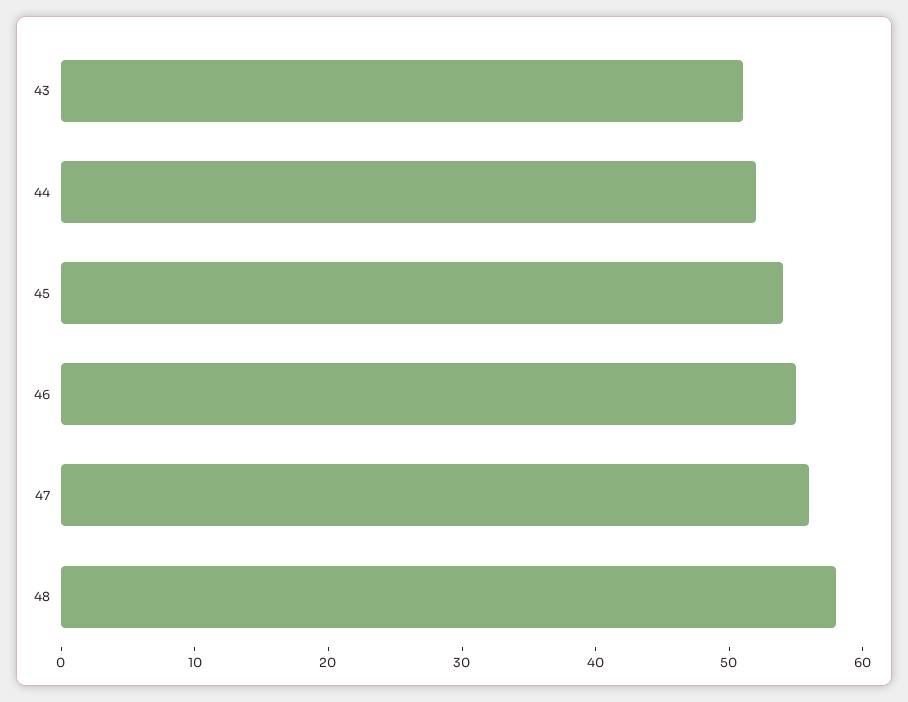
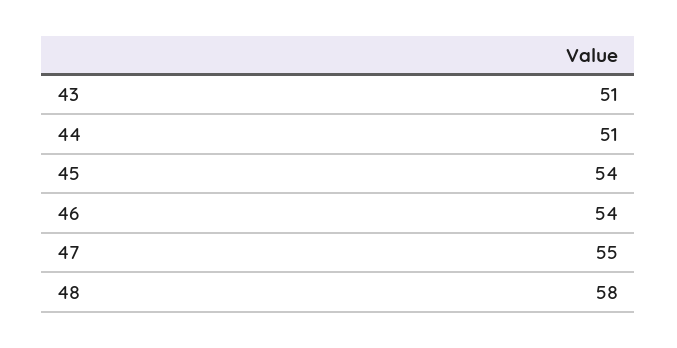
  {
    "43": 51,
-   "44": 52,
+   "44": 51,
    "45": 54,
-   "46": 55,
+   "46": 54,
-   "47": 56,
+   "47": 55,
    "48": 58
  }

